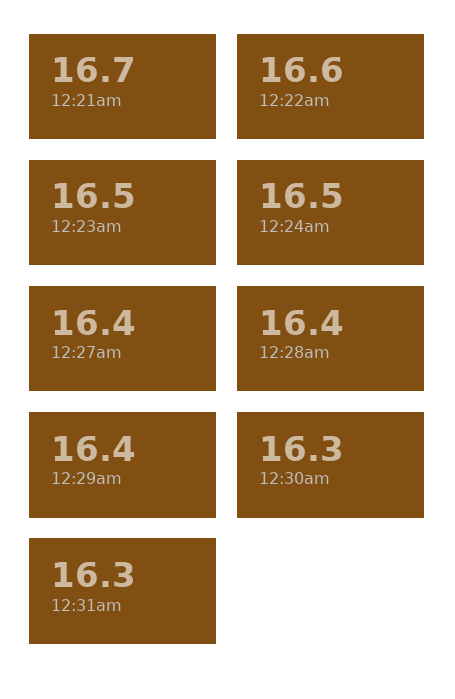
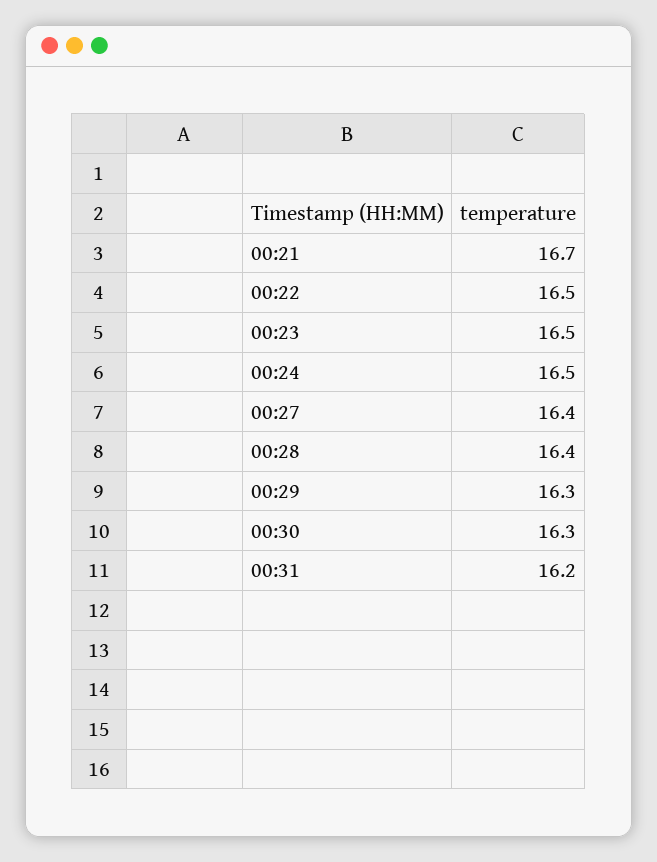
  {
    "12:21am": 16.7,
-   "12:22am": 16.6,
+   "12:22am": 16.5,
    "12:23am": 16.5,
    "12:24am": 16.5,
    "12:27am": 16.4,
    "12:28am": 16.4,
-   "12:29am": 16.4,
+   "12:29am": 16.3,
    "12:30am": 16.3,
-   "12:31am": 16.3
+   "12:31am": 16.2
  }

